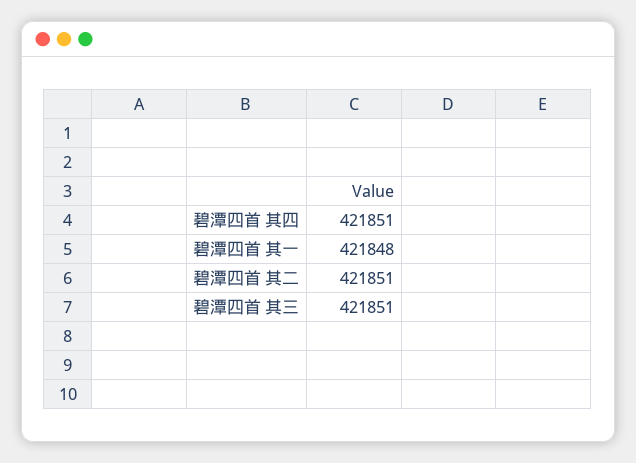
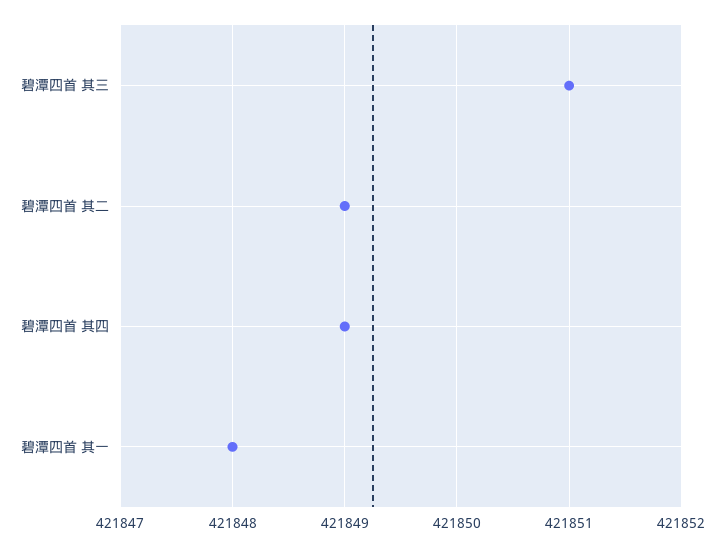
  {
-   "碧潭四首 其四": 421851,
+   "碧潭四首 其四": 421849,
    "碧潭四首 其一": 421848,
-   "碧潭四首 其二": 421851,
+   "碧潭四首 其二": 421849,
    "碧潭四首 其三": 421851
  }

